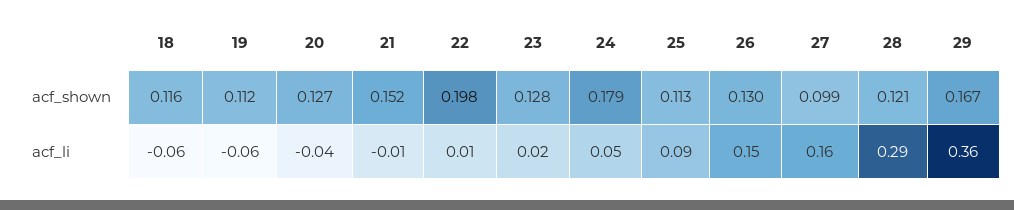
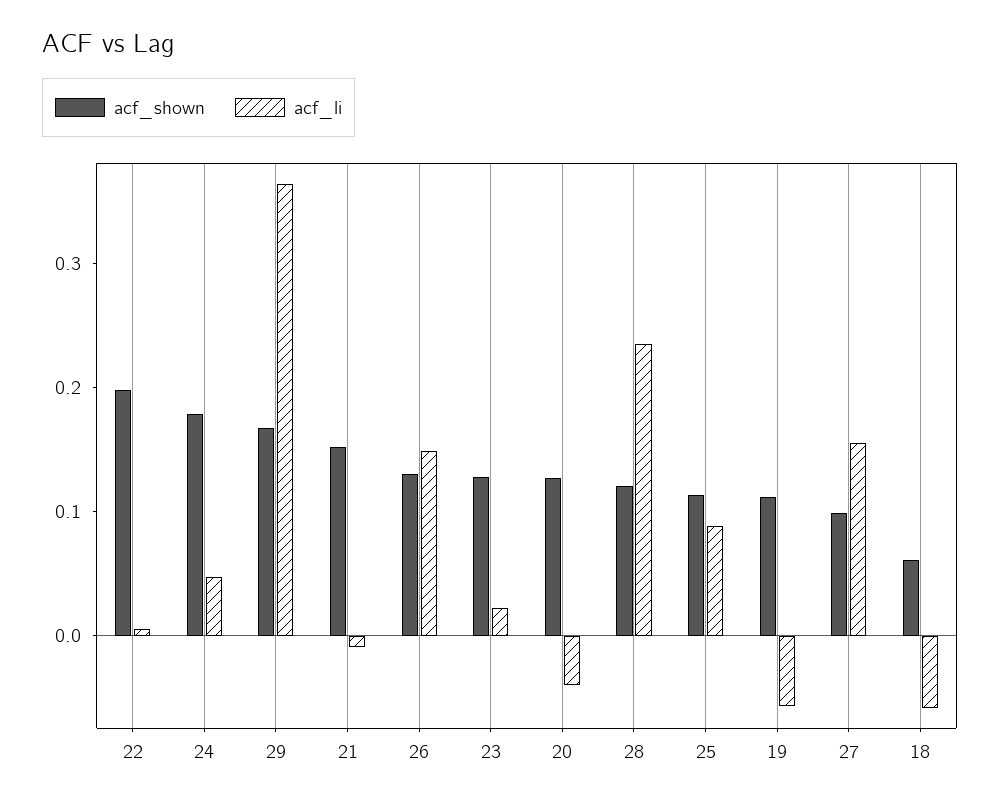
  {
    "acf_shown": {
-     "18": 0.116,
+     "18": 0.06,
      "19": 0.112,
      "20": 0.127,
      "21": 0.152,
      "22": 0.198,
      "23": 0.128,
      "24": 0.179,
      "25": 0.113,
      "26": 0.13,
      "27": 0.099,
      "28": 0.121,
      "29": 0.167
    },
    "acf_li": {
      "18": -0.06,
      "19": -0.06,
      "20": -0.04,
      "21": -0.01,
      "22": 0.01,
      "23": 0.02,
      "24": 0.05,
      "25": 0.09,
      "26": 0.15,
      "27": 0.16,
-     "28": 0.29,
+     "28": 0.24,
      "29": 0.36
    }
  }

